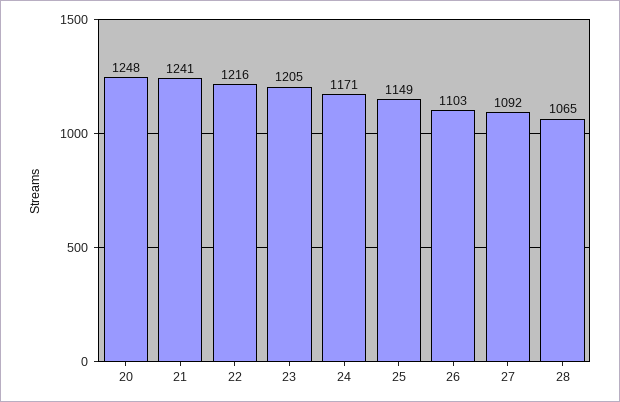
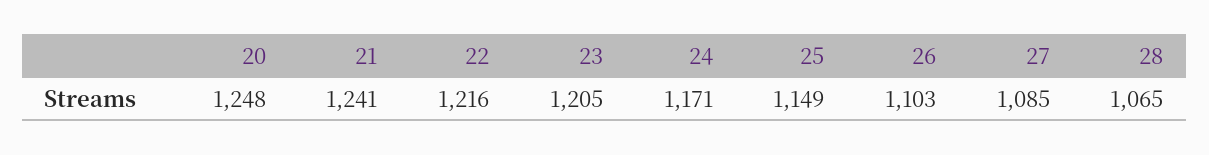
  {
    "20": 1248,
    "21": 1241,
    "22": 1216,
    "23": 1205,
    "24": 1171,
    "25": 1149,
    "26": 1103,
-   "27": 1092,
+   "27": 1085,
    "28": 1065
  }

